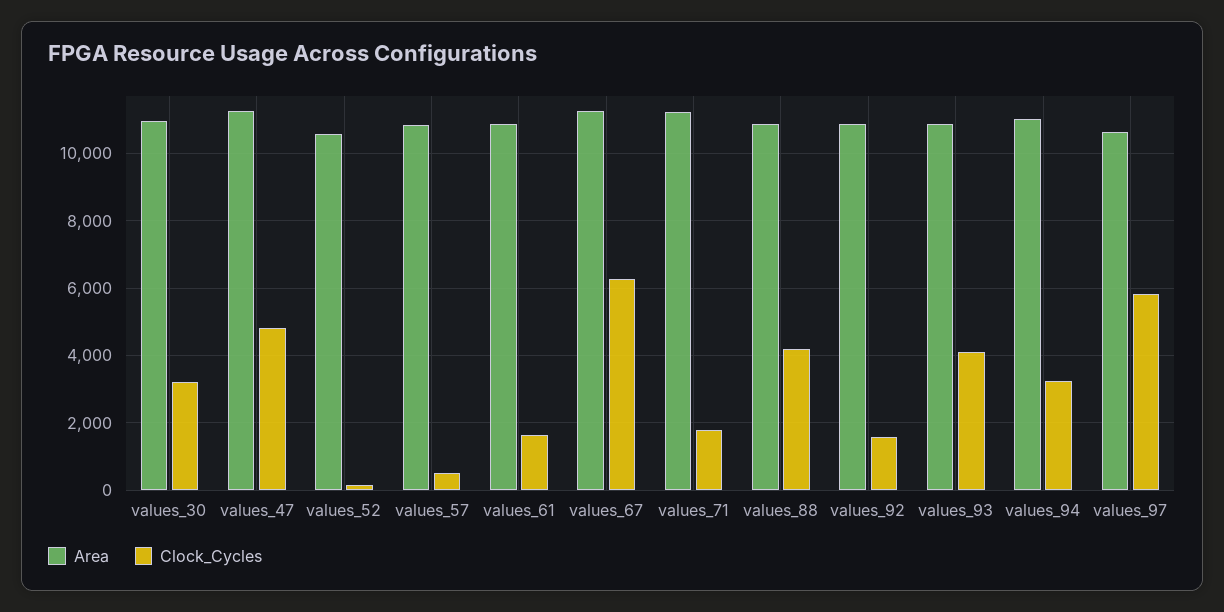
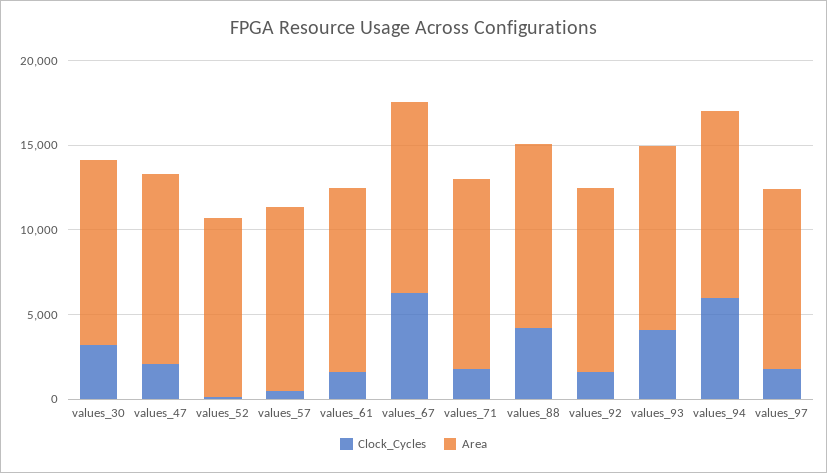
  {
    "Area": {
      "values_30": 11000,
      "values_47": 11200,
      "values_52": 10600,
      "values_57": 10800,
      "values_61": 10800,
      "values_67": 11200,
      "values_71": 11200,
      "values_88": 10800,
      "values_92": 10800,
      "values_93": 10800,
      "values_94": 11000,
      "values_97": 10600
    },
    "Clock_Cycles": {
      "values_30": 3200,
-     "values_47": 4800,
+     "values_47": 2000,
      "values_52": 200,
      "values_57": 600,
      "values_61": 1600,
      "values_67": 6200,
      "values_71": 1800,
      "values_88": 4200,
      "values_92": 1600,
      "values_93": 4200,
-     "values_94": 3200,
+     "values_94": 6000,
-     "values_97": 5800
+     "values_97": 2000
    }
  }

